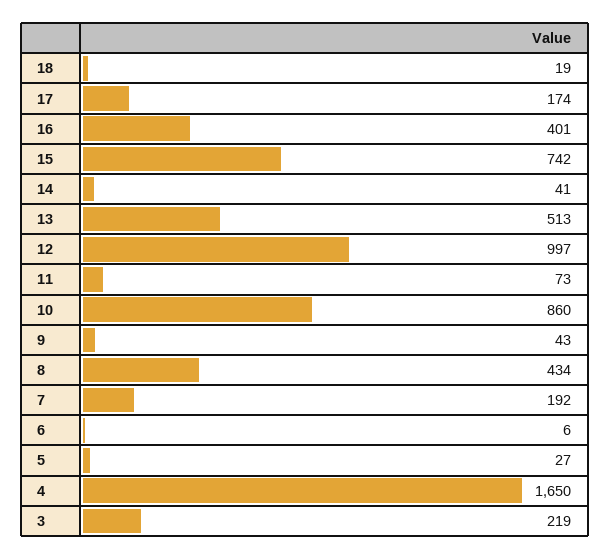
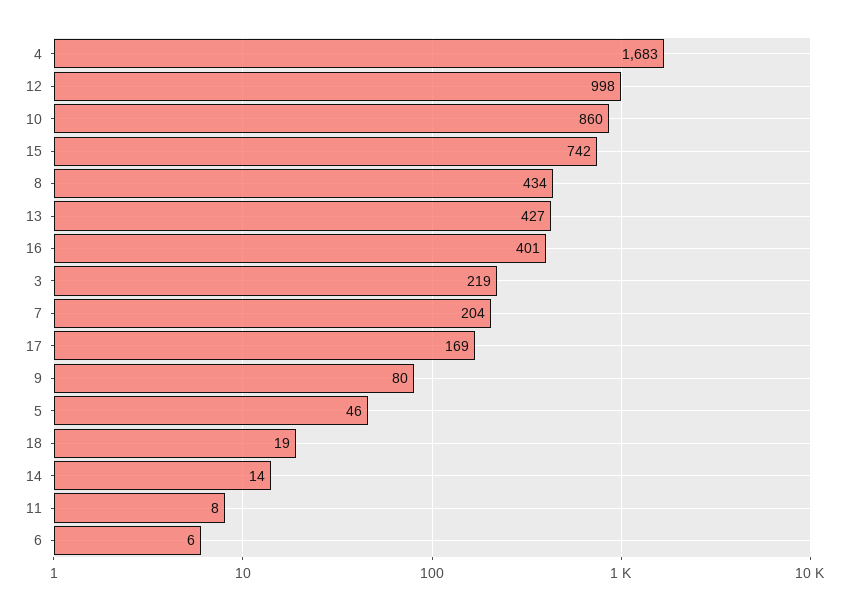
  {
    "18": 19,
-   "17": 174,
+   "17": 169,
    "16": 401,
    "15": 742,
-   "14": 41,
+   "14": 14,
-   "13": 513,
+   "13": 427,
-   "12": 997,
+   "12": 998,
-   "11": 73,
+   "11": 8,
    "10": 860,
-   "9": 43,
+   "9": 80,
    "8": 434,
-   "7": 192,
+   "7": 204,
    "6": 6,
-   "5": 27,
+   "5": 46,
-   "4": 1650,
+   "4": 1683,
    "3": 219
  }

